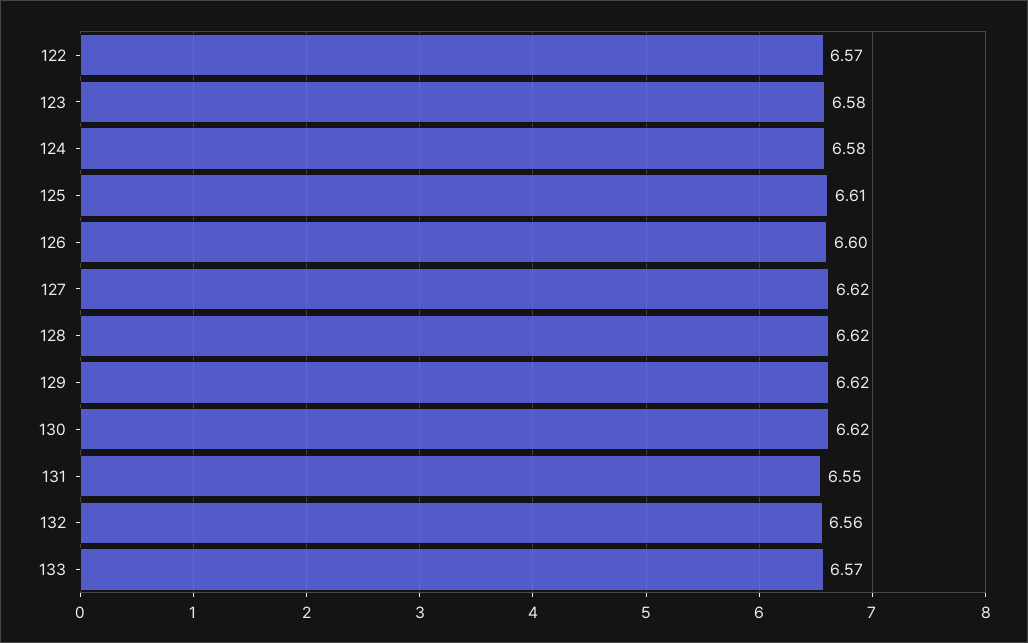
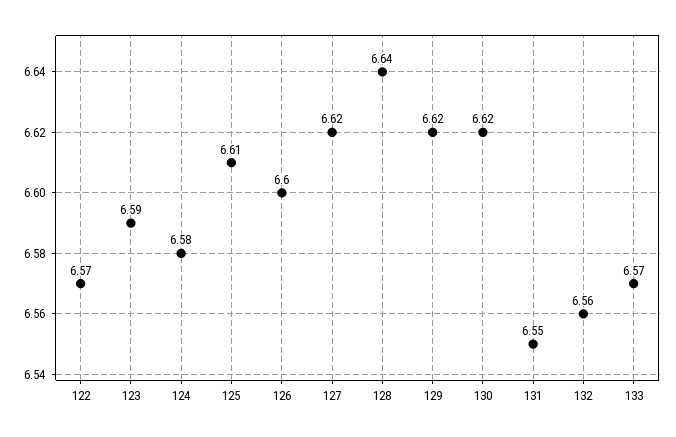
  {
    "122": 6.57,
-   "123": 6.58,
+   "123": 6.59,
    "124": 6.58,
    "125": 6.61,
    "126": 6.6,
    "127": 6.62,
-   "128": 6.62,
+   "128": 6.64,
    "129": 6.62,
    "130": 6.62,
    "131": 6.55,
    "132": 6.56,
    "133": 6.57
  }

